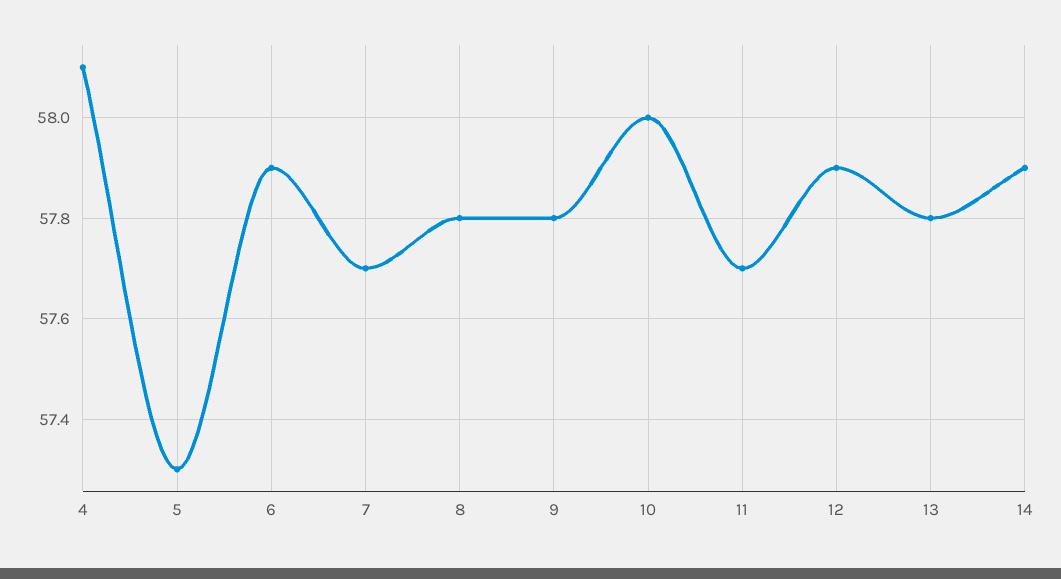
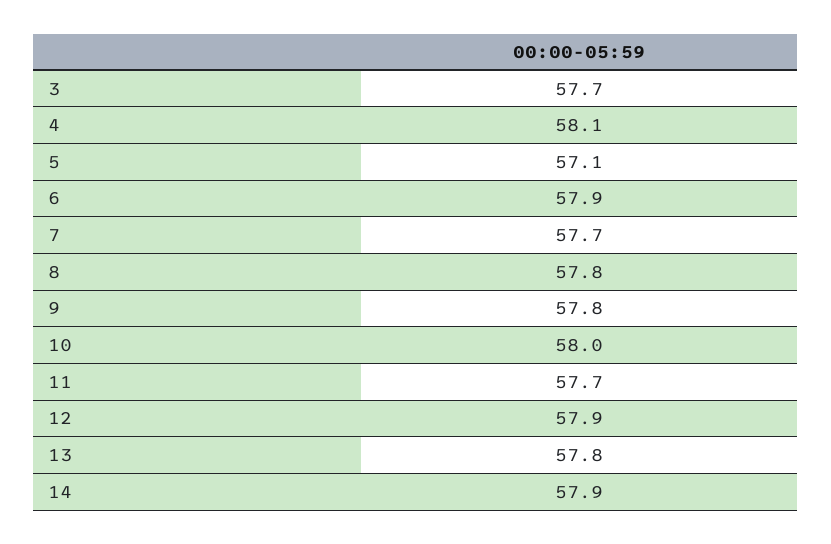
  {
    "4": 58.1,
-   "5": 57.3,
+   "5": 57.1,
    "6": 57.9,
    "7": 57.7,
    "8": 57.8,
    "9": 57.8,
    "10": 58,
    "11": 57.7,
    "12": 57.9,
    "13": 57.8,
-   "14": 57.9
+   "14": 57.9,
+   "3": 57.7
  }

